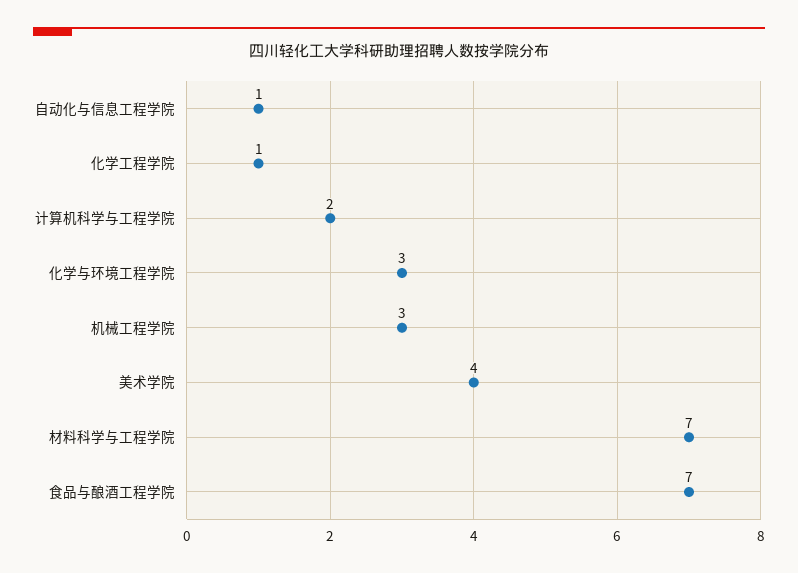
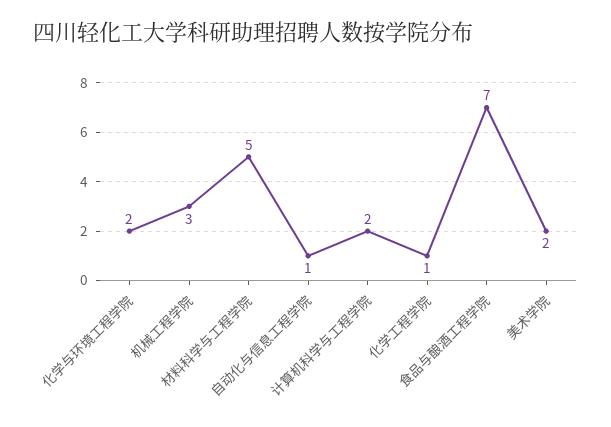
  {
    "自动化与信息工程学院": 1,
    "化学工程学院": 1,
    "计算机科学与工程学院": 2,
-   "化学与环境工程学院": 3,
+   "化学与环境工程学院": 2,
    "机械工程学院": 3,
-   "美术学院": 4,
+   "美术学院": 2,
-   "材料科学与工程学院": 7,
+   "材料科学与工程学院": 5,
    "食品与酿酒工程学院": 7
  }

